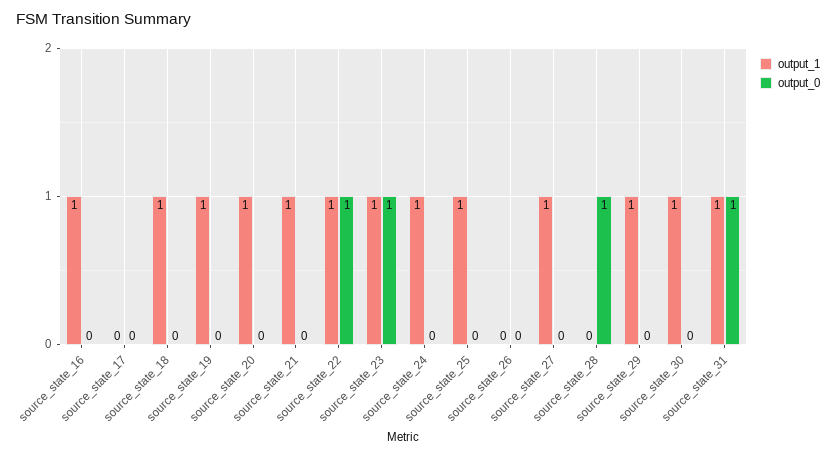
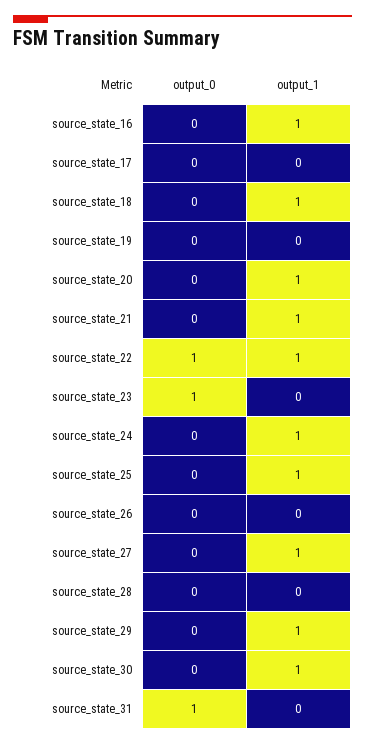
  {
    "output_1": {
      "source_state_16": 1,
      "source_state_17": 0,
      "source_state_18": 1,
-     "source_state_19": 1,
+     "source_state_19": 0,
      "source_state_20": 1,
      "source_state_21": 1,
      "source_state_22": 1,
-     "source_state_23": 1,
+     "source_state_23": 0,
      "source_state_24": 1,
      "source_state_25": 1,
      "source_state_26": 0,
      "source_state_27": 1,
      "source_state_28": 0,
      "source_state_29": 1,
      "source_state_30": 1,
-     "source_state_31": 1
+     "source_state_31": 0
    },
    "output_0": {
      "source_state_16": 0,
      "source_state_17": 0,
      "source_state_18": 0,
      "source_state_19": 0,
      "source_state_20": 0,
      "source_state_21": 0,
      "source_state_22": 1,
      "source_state_23": 1,
      "source_state_24": 0,
      "source_state_25": 0,
      "source_state_26": 0,
      "source_state_27": 0,
-     "source_state_28": 1,
+     "source_state_28": 0,
      "source_state_29": 0,
      "source_state_30": 0,
      "source_state_31": 1
    }
  }

